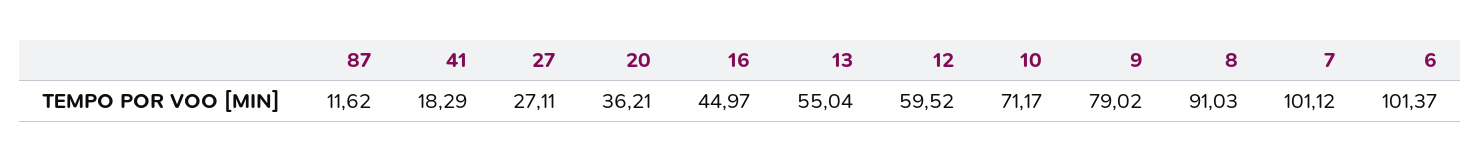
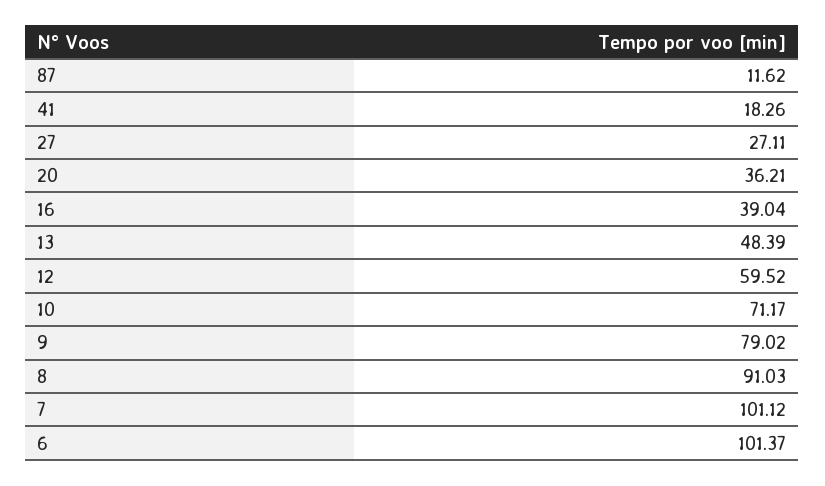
  {
    "87": 11.62,
-   "41": 18.29,
+   "41": 18.26,
    "27": 27.11,
    "20": 36.21,
-   "16": 44.97,
+   "16": 39.04,
-   "13": 55.04,
+   "13": 48.39,
    "12": 59.52,
    "10": 71.17,
    "9": 79.02,
    "8": 91.03,
    "7": 101.12,
    "6": 101.37
  }

